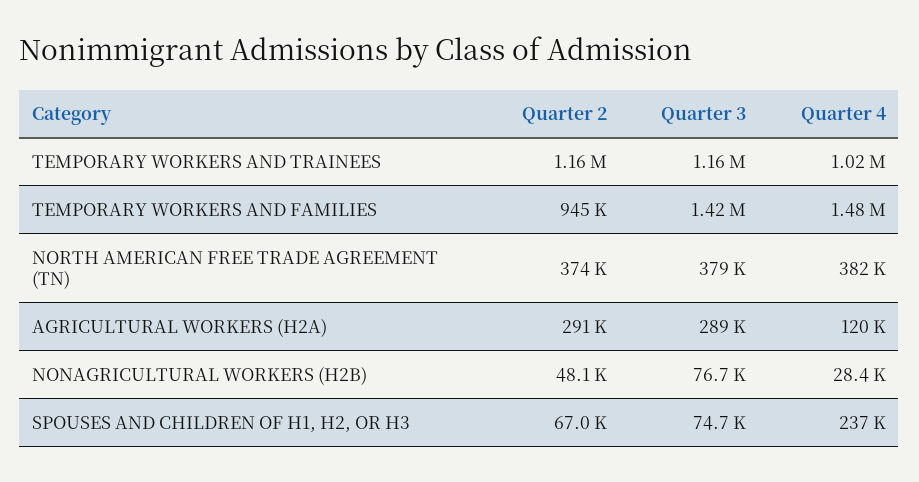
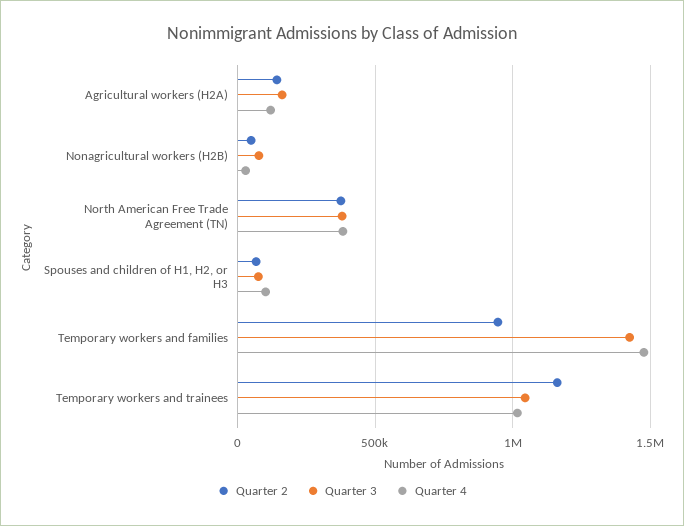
  {
    "Quarter 2": {
      "TEMPORARY WORKERS AND TRAINEES": 1160000,
      "TEMPORARY WORKERS AND FAMILIES": 945000,
      "NORTH AMERICAN FREE TRADE AGREEMENT (TN)": 374000,
-     "AGRICULTURAL WORKERS (H2A)": 291000,
+     "AGRICULTURAL WORKERS (H2A)": 150000,
      "NONAGRICULTURAL WORKERS (H2B)": 48100,
      "SPOUSES AND CHILDREN OF H1, H2, OR H3": 67000
    },
    "Quarter 3": {
-     "TEMPORARY WORKERS AND TRAINEES": 1160000,
+     "TEMPORARY WORKERS AND TRAINEES": 1050000,
      "TEMPORARY WORKERS AND FAMILIES": 1420000,
      "NORTH AMERICAN FREE TRADE AGREEMENT (TN)": 379000,
-     "AGRICULTURAL WORKERS (H2A)": 289000,
+     "AGRICULTURAL WORKERS (H2A)": 150000,
      "NONAGRICULTURAL WORKERS (H2B)": 76700,
      "SPOUSES AND CHILDREN OF H1, H2, OR H3": 74700
    },
    "Quarter 4": {
      "TEMPORARY WORKERS AND TRAINEES": 1020000,
      "TEMPORARY WORKERS AND FAMILIES": 1480000,
      "NORTH AMERICAN FREE TRADE AGREEMENT (TN)": 382000,
      "AGRICULTURAL WORKERS (H2A)": 120000,
      "NONAGRICULTURAL WORKERS (H2B)": 28400,
-     "SPOUSES AND CHILDREN OF H1, H2, OR H3": 237000
+     "SPOUSES AND CHILDREN OF H1, H2, OR H3": 100000
    }
  }

